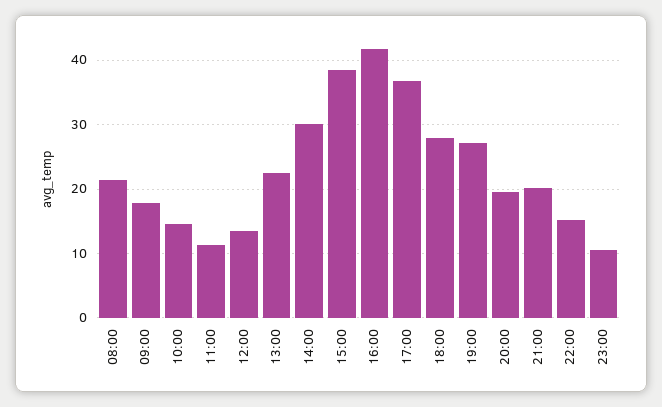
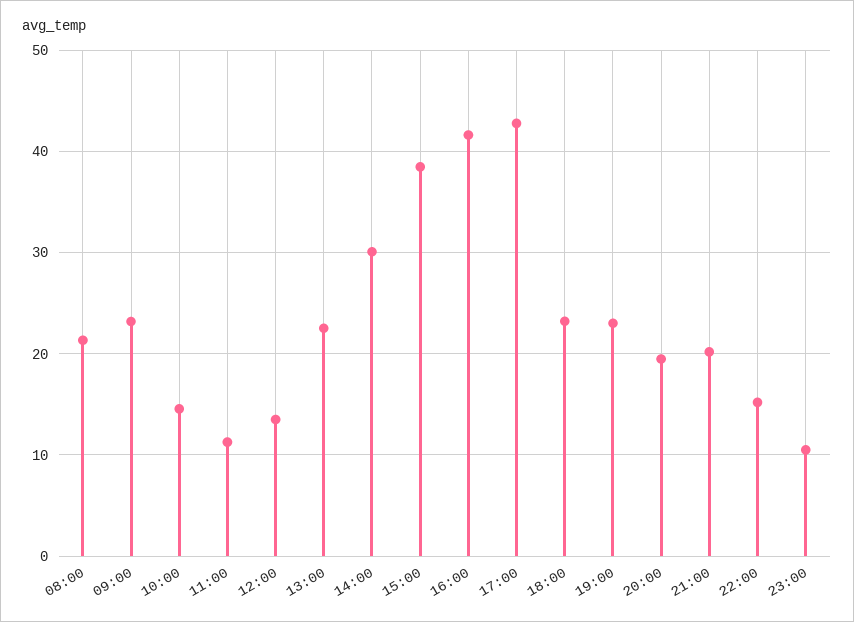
  {
    "08:00": 21,
-   "09:00": 18,
+   "09:00": 23,
    "10:00": 15,
    "11:00": 11,
    "12:00": 14,
    "13:00": 23,
    "14:00": 30,
    "15:00": 39,
    "16:00": 42,
-   "17:00": 37,
+   "17:00": 43,
-   "18:00": 28,
+   "18:00": 23,
-   "19:00": 27,
+   "19:00": 23,
    "20:00": 20,
    "21:00": 20,
    "22:00": 15,
    "23:00": 11
  }

